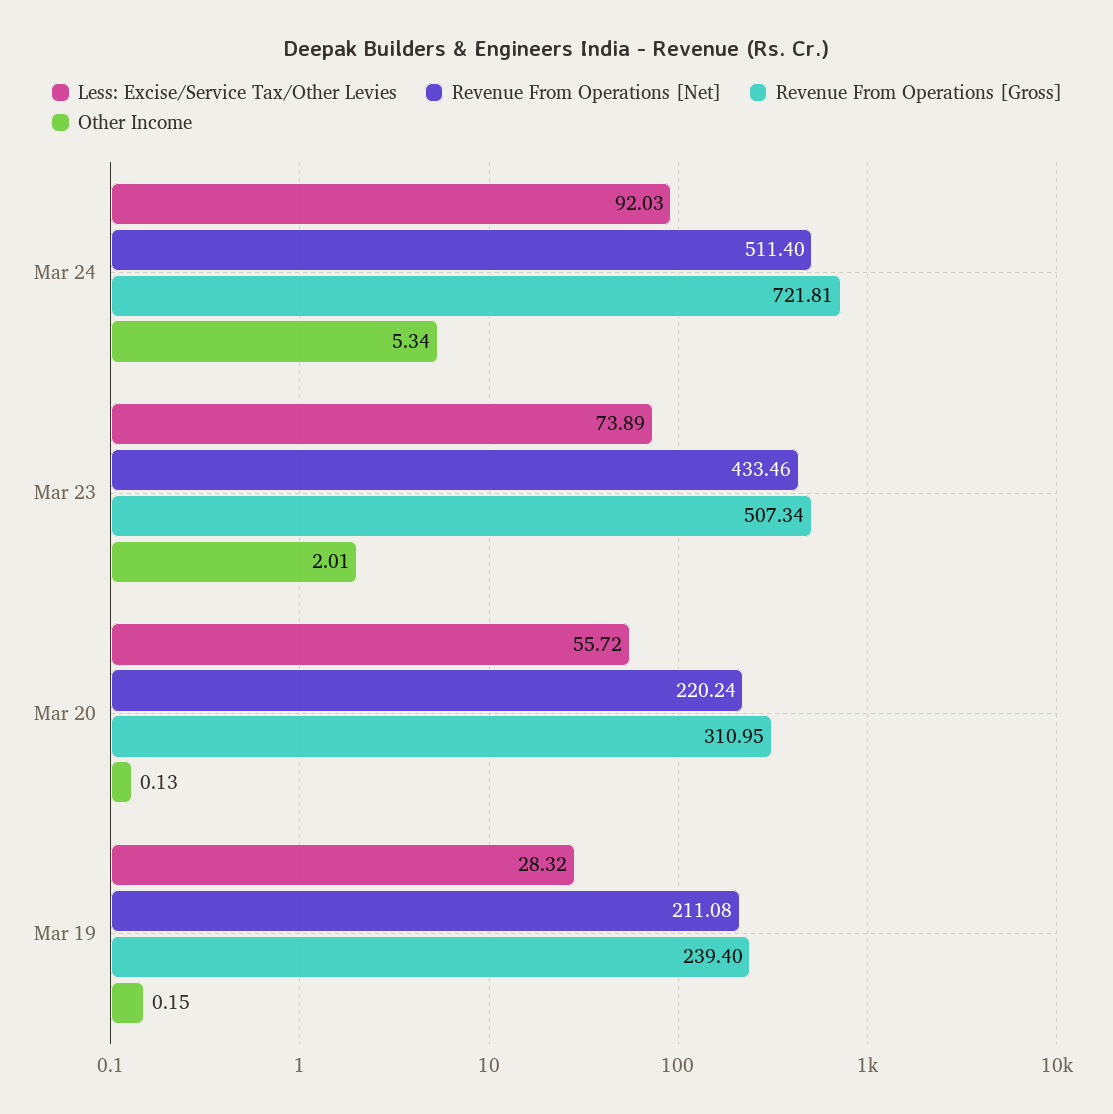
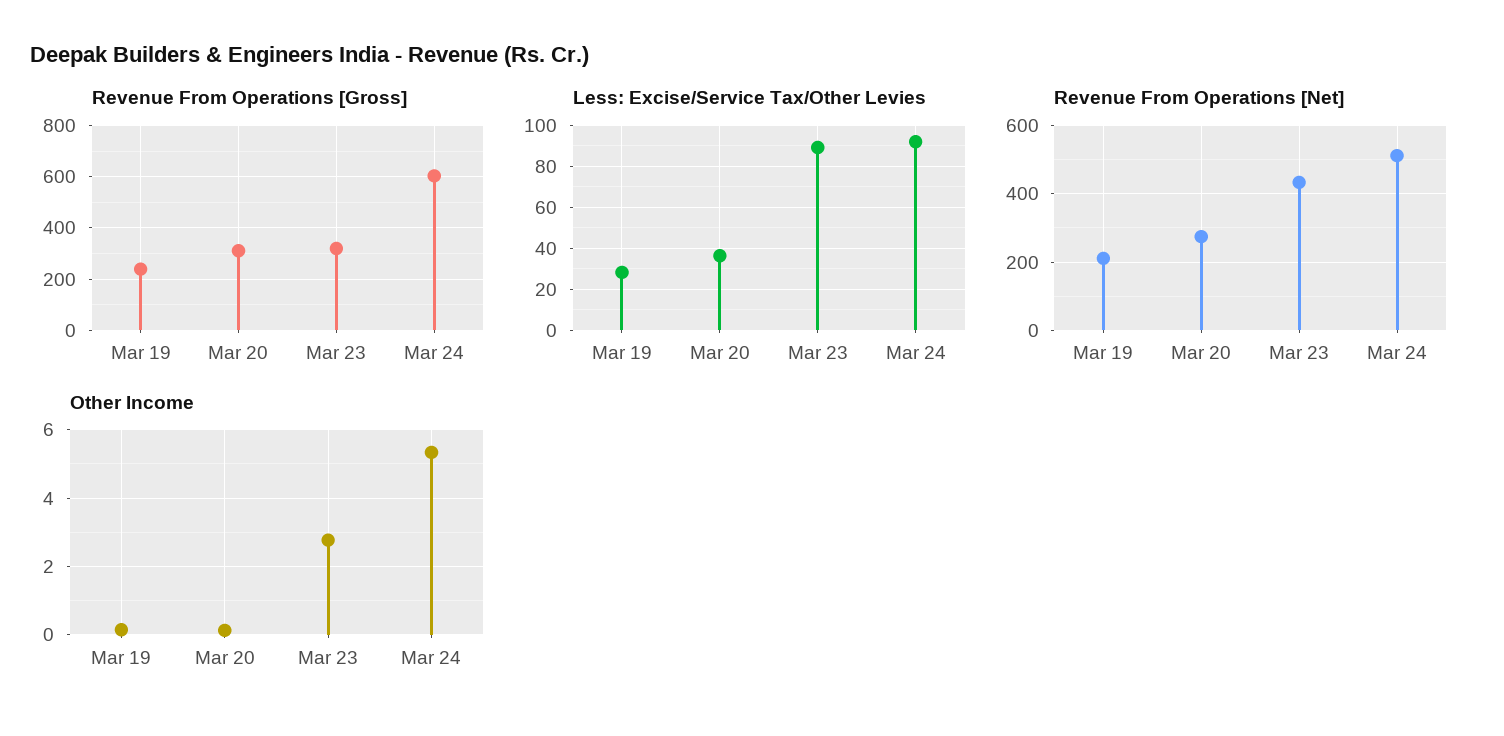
  {
    "Less: Excise/Service Tax/Other Levies": {
      "Mar 24": 92.03,
-     "Mar 23": 73.89,
+     "Mar 23": 90,
-     "Mar 20": 55.72,
+     "Mar 20": 35,
      "Mar 19": 28.32
    },
    "Revenue From Operations [Net]": {
      "Mar 24": 511.4,
      "Mar 23": 433.46,
-     "Mar 20": 220.24,
+     "Mar 20": 280,
      "Mar 19": 211.08
    },
    "Revenue From Operations [Gross]": {
-     "Mar 24": 721.81,
+     "Mar 24": 600,
-     "Mar 23": 507.34,
+     "Mar 23": 325,
      "Mar 20": 310.95,
      "Mar 19": 239.4
    },
    "Other Income": {
      "Mar 24": 5.34,
-     "Mar 23": 2.01,
+     "Mar 23": 2.8,
      "Mar 20": 0.13,
      "Mar 19": 0.15
    }
  }

